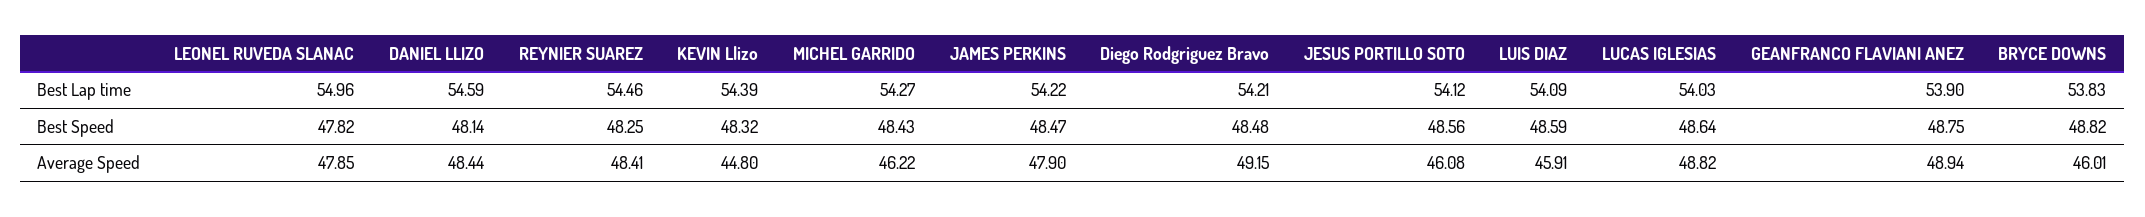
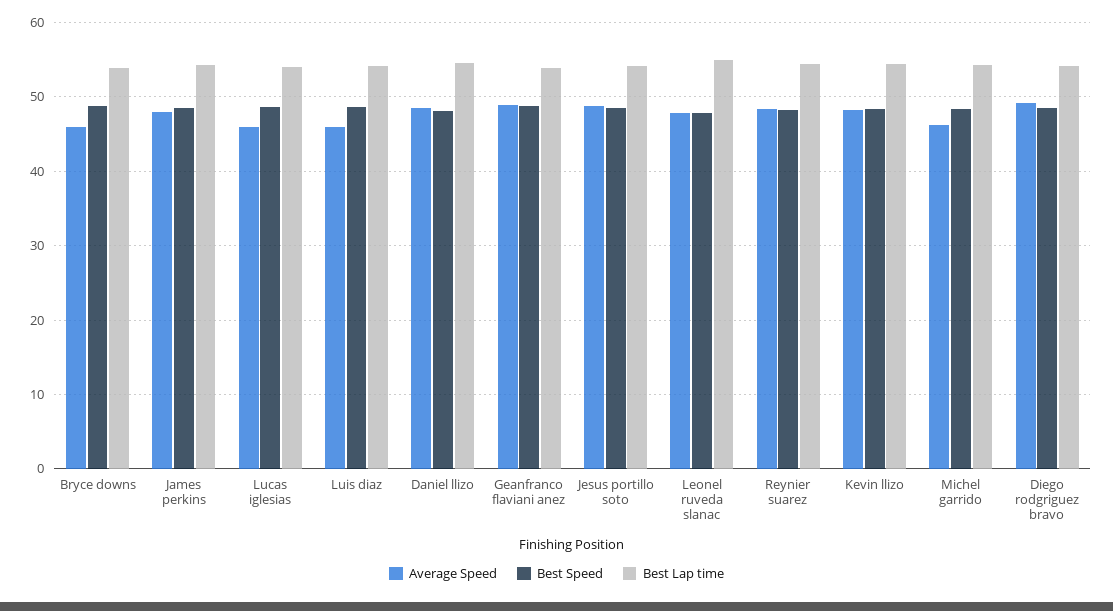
  {
    "Best Lap time": {
      "LEONEL RUVEDA SLANAC": 54.96,
      "DANIEL LLIZO": 54.59,
      "REYNIER SUAREZ": 54.46,
      "KEVIN Llizo": 54.39,
      "MICHEL GARRIDO": 54.27,
      "JAMES PERKINS": 54.22,
      "Diego Rodgriguez Bravo": 54.21,
      "JESUS PORTILLO SOTO": 54.12,
      "LUIS DIAZ": 54.09,
      "LUCAS IGLESIAS": 54.03,
      "GEANFRANCO FLAVIANI ANEZ": 53.9,
      "BRYCE DOWNS": 53.83
    },
    "Best Speed": {
      "LEONEL RUVEDA SLANAC": 47.82,
      "DANIEL LLIZO": 48.14,
      "REYNIER SUAREZ": 48.25,
      "KEVIN Llizo": 48.32,
      "MICHEL GARRIDO": 48.43,
      "JAMES PERKINS": 48.47,
      "Diego Rodgriguez Bravo": 48.48,
      "JESUS PORTILLO SOTO": 48.56,
      "LUIS DIAZ": 48.59,
      "LUCAS IGLESIAS": 48.64,
      "GEANFRANCO FLAVIANI ANEZ": 48.75,
      "BRYCE DOWNS": 48.82
    },
    "Average Speed": {
      "LEONEL RUVEDA SLANAC": 47.85,
      "DANIEL LLIZO": 48.44,
      "REYNIER SUAREZ": 48.41,
-     "KEVIN Llizo": 44.8,
+     "KEVIN Llizo": 48,
      "MICHEL GARRIDO": 46.22,
      "JAMES PERKINS": 47.9,
      "Diego Rodgriguez Bravo": 49.15,
-     "JESUS PORTILLO SOTO": 46.08,
+     "JESUS PORTILLO SOTO": 49,
      "LUIS DIAZ": 45.91,
-     "LUCAS IGLESIAS": 48.82,
+     "LUCAS IGLESIAS": 46,
      "GEANFRANCO FLAVIANI ANEZ": 48.94,
      "BRYCE DOWNS": 46.01
    }
  }

